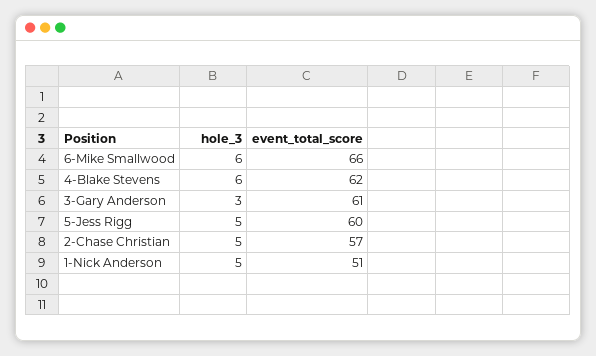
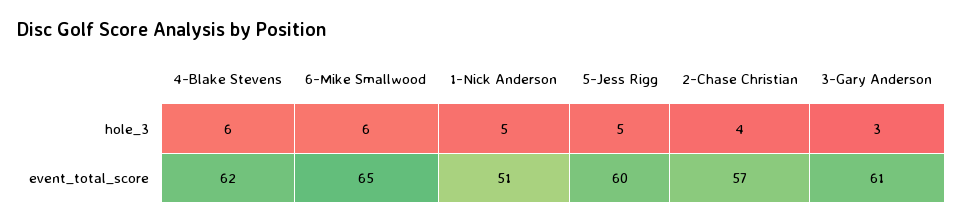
  {
    "hole_3": {
      "6-Mike Smallwood": 6,
      "4-Blake Stevens": 6,
      "3-Gary Anderson": 3,
      "5-Jess Rigg": 5,
-     "2-Chase Christian": 5,
+     "2-Chase Christian": 4,
      "1-Nick Anderson": 5
    },
    "event_total_score": {
-     "6-Mike Smallwood": 66,
+     "6-Mike Smallwood": 65,
      "4-Blake Stevens": 62,
      "3-Gary Anderson": 61,
      "5-Jess Rigg": 60,
      "2-Chase Christian": 57,
      "1-Nick Anderson": 51
    }
  }

